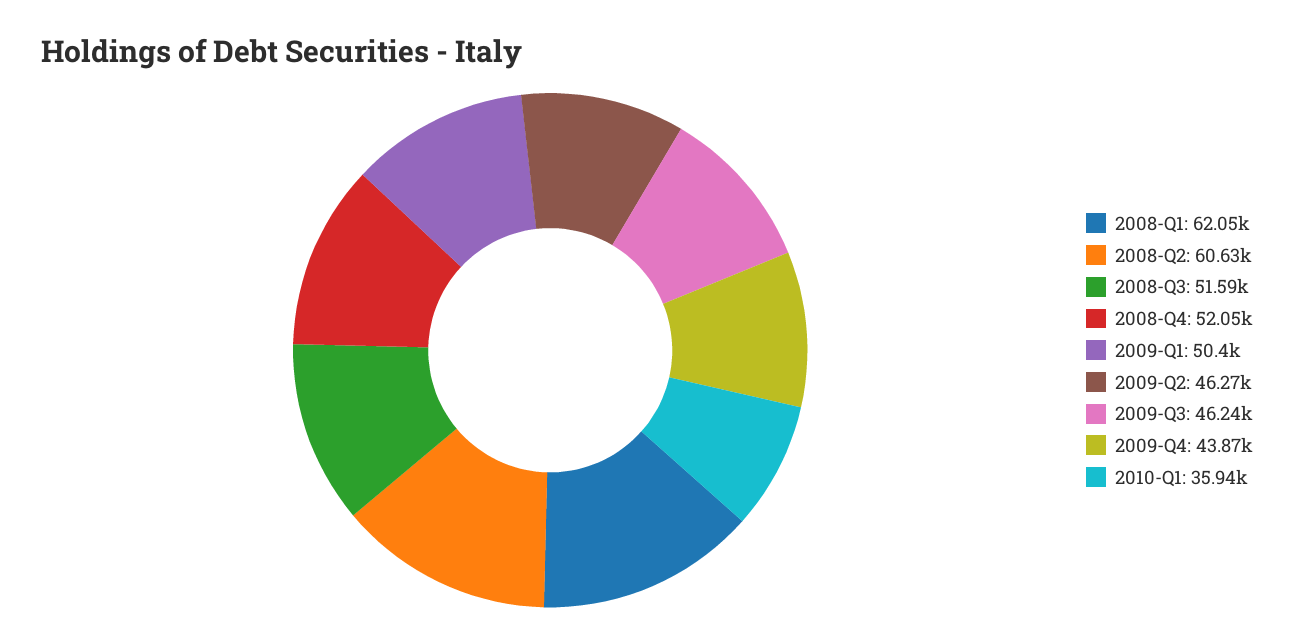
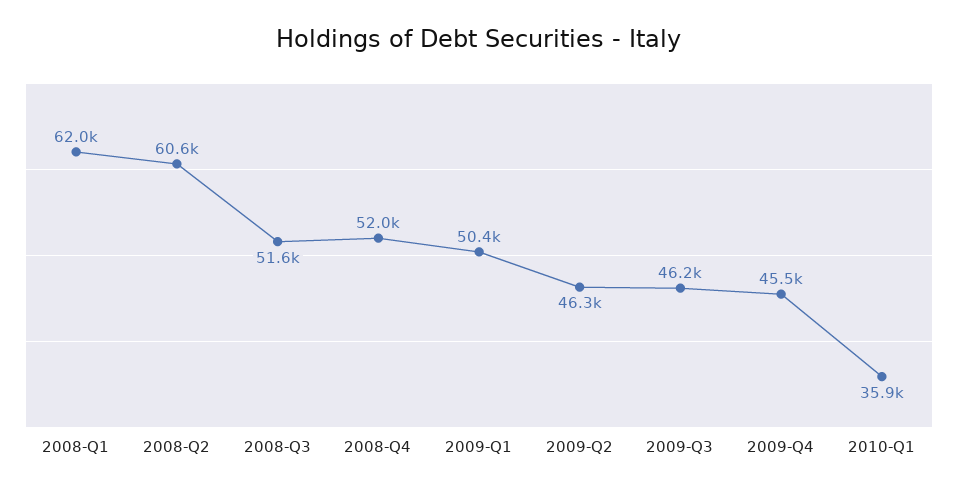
  {
    "2008-Q1": 62050,
    "2008-Q2": 60630,
    "2008-Q3": 51590,
    "2008-Q4": 52050,
    "2009-Q1": 50400,
    "2009-Q2": 46270,
    "2009-Q3": 46240,
-   "2009-Q4": 43870,
+   "2009-Q4": 45500,
    "2010-Q1": 35940
  }

